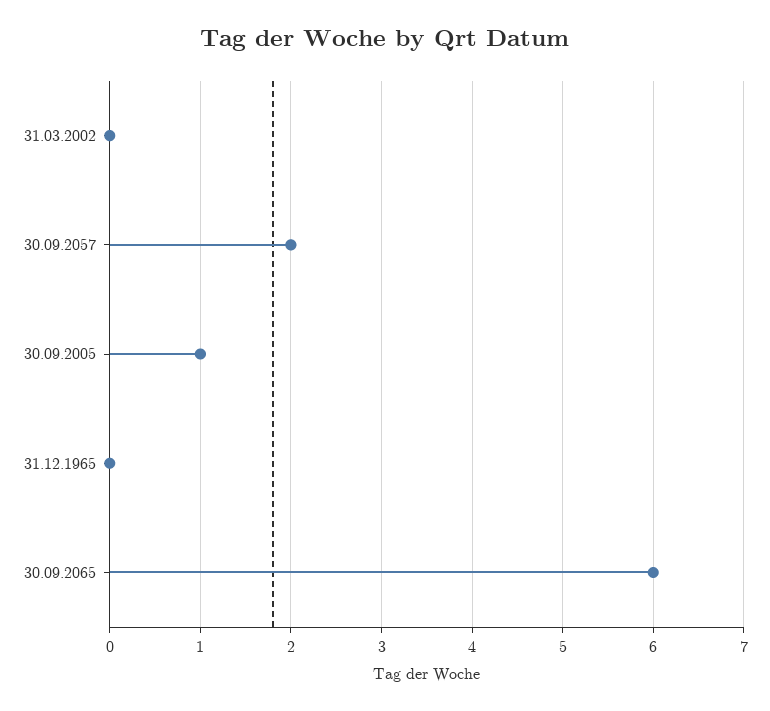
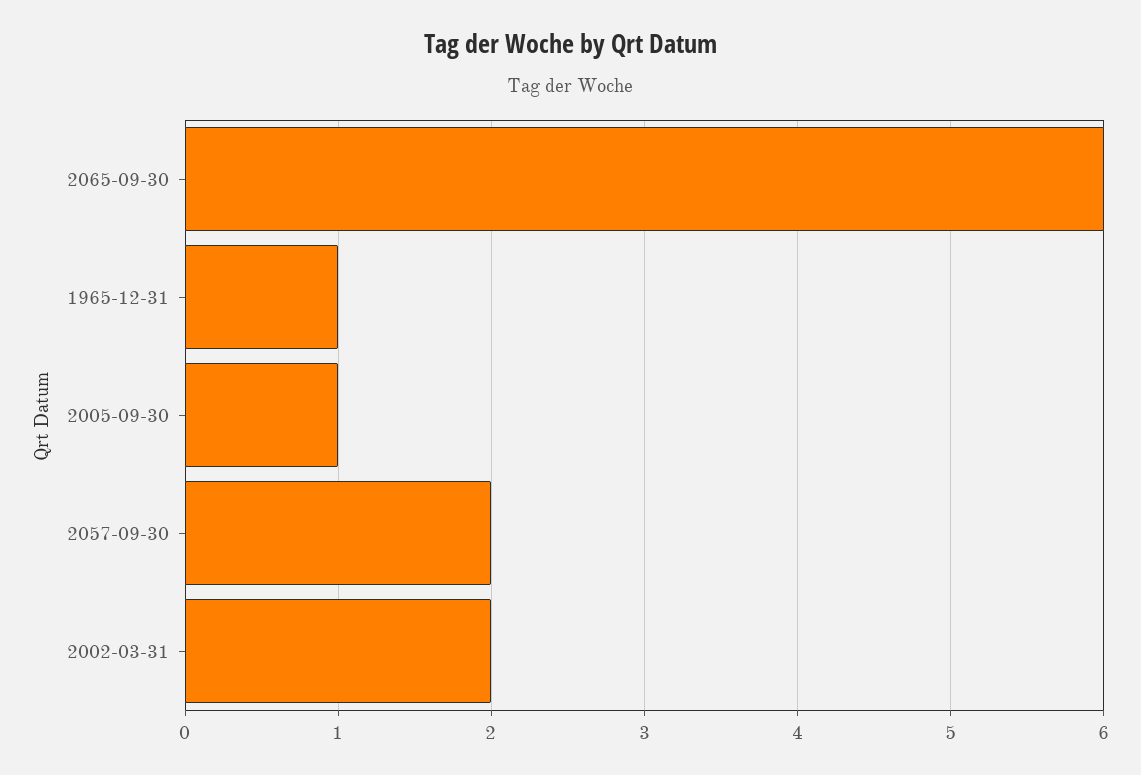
  {
-   "31.03.2002": 0,
+   "31.03.2002": 2,
    "30.09.2057": 2,
    "30.09.2005": 1,
-   "31.12.1965": 0,
+   "31.12.1965": 1,
    "30.09.2065": 6
  }

